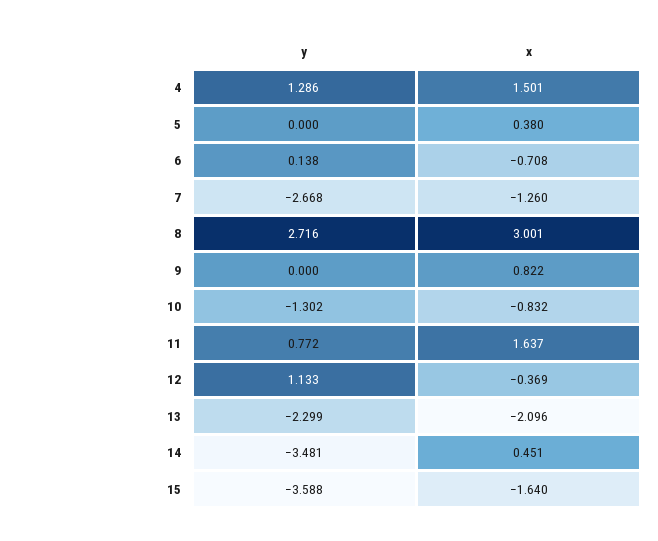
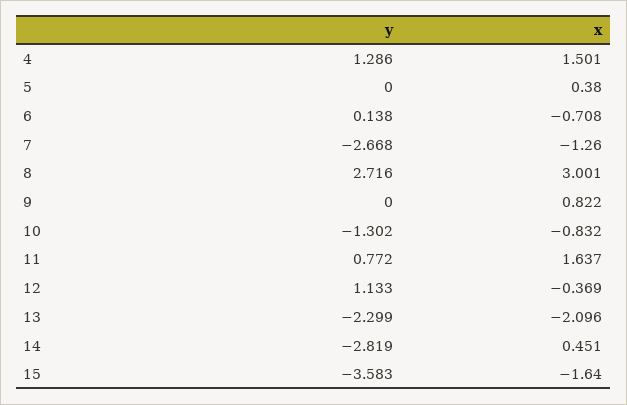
  {
    "y": {
      "4": 1.286,
      "5": 0,
      "6": 0.138,
      "7": -2.668,
      "8": 2.716,
      "9": 0,
      "10": -1.302,
      "11": 0.772,
      "12": 1.133,
      "13": -2.299,
-     "14": -3.481,
+     "14": -2.819,
-     "15": -3.588
+     "15": -3.583
    },
    "x": {
      "4": 1.501,
      "5": 0.38,
      "6": -0.708,
      "7": -1.26,
      "8": 3.001,
      "9": 0.822,
      "10": -0.832,
      "11": 1.637,
      "12": -0.369,
      "13": -2.096,
      "14": 0.451,
      "15": -1.64
    }
  }

